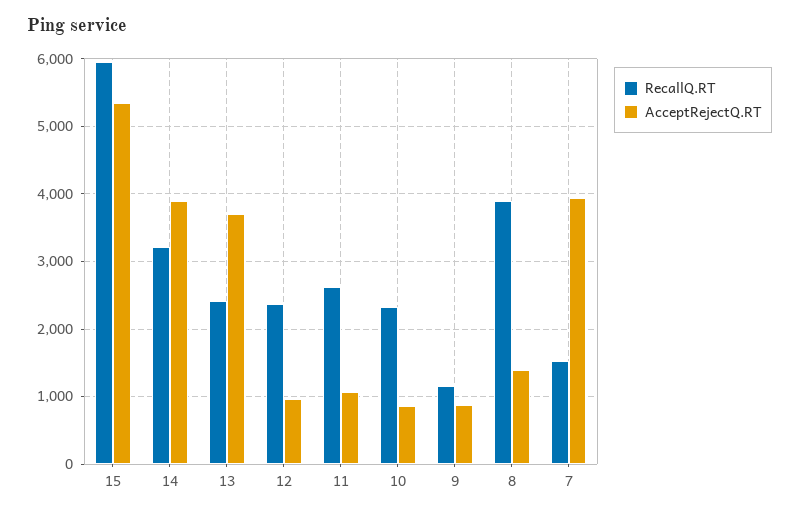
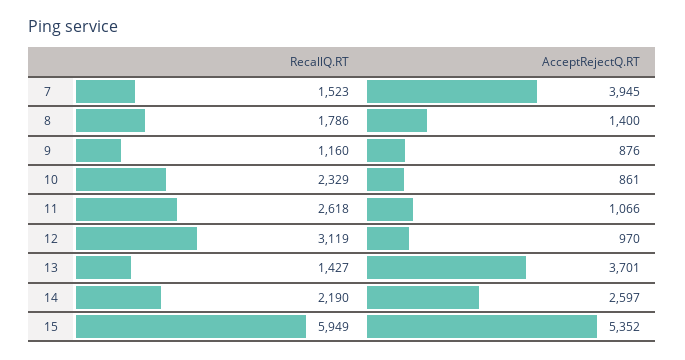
  {
    "RecallQ.RT": {
      "15": 5949,
-     "14": 3200,
+     "14": 2190,
-     "13": 2400,
+     "13": 1427,
-     "12": 2400,
+     "12": 3119,
      "11": 2618,
      "10": 2329,
      "9": 1160,
-     "8": 3900,
+     "8": 1786,
      "7": 1523
    },
    "AcceptRejectQ.RT": {
      "15": 5352,
-     "14": 3900,
+     "14": 2597,
      "13": 3701,
      "12": 970,
      "11": 1066,
      "10": 861,
      "9": 876,
      "8": 1400,
      "7": 3945
    }
  }

